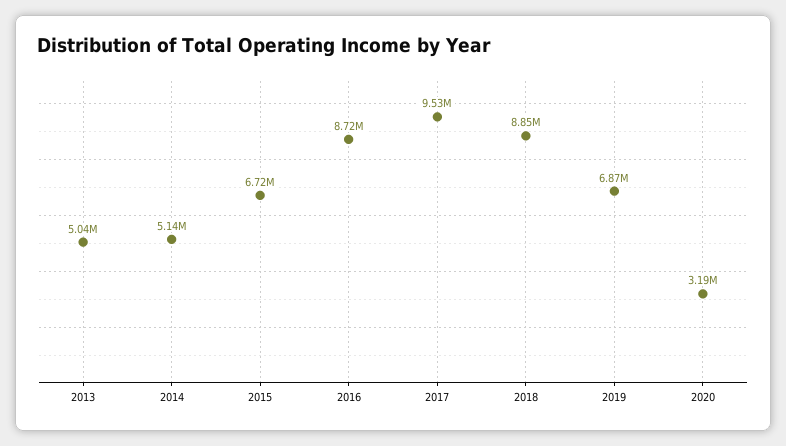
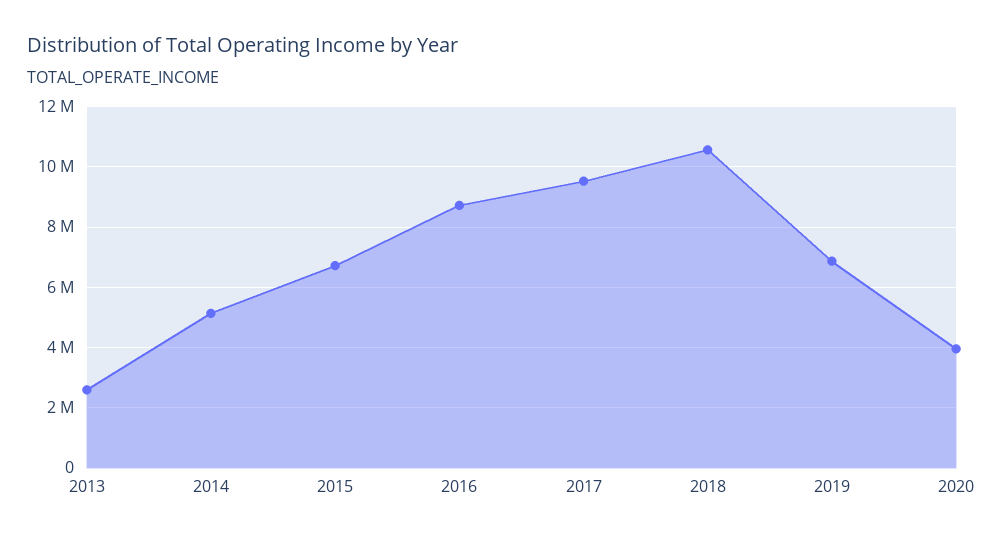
  {
-   "2013": 5040000,
+   "2013": 2600000,
    "2014": 5140000,
    "2015": 6720000,
    "2016": 8720000,
    "2017": 9530000,
-   "2018": 8850000,
+   "2018": 10600000,
    "2019": 6870000,
-   "2020": 3190000
+   "2020": 4000000
  }

